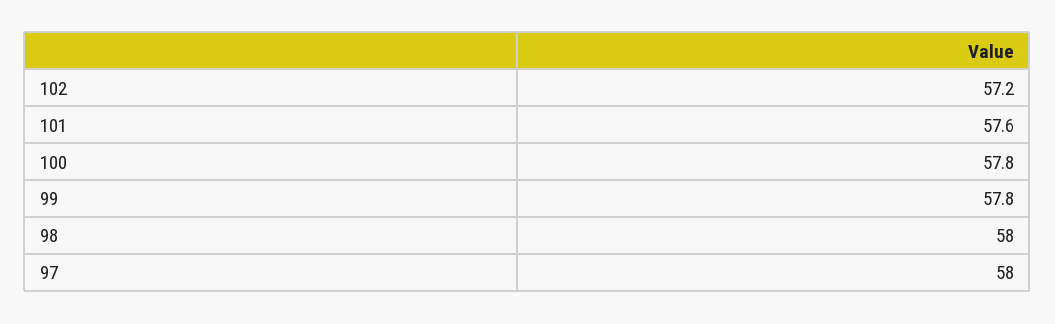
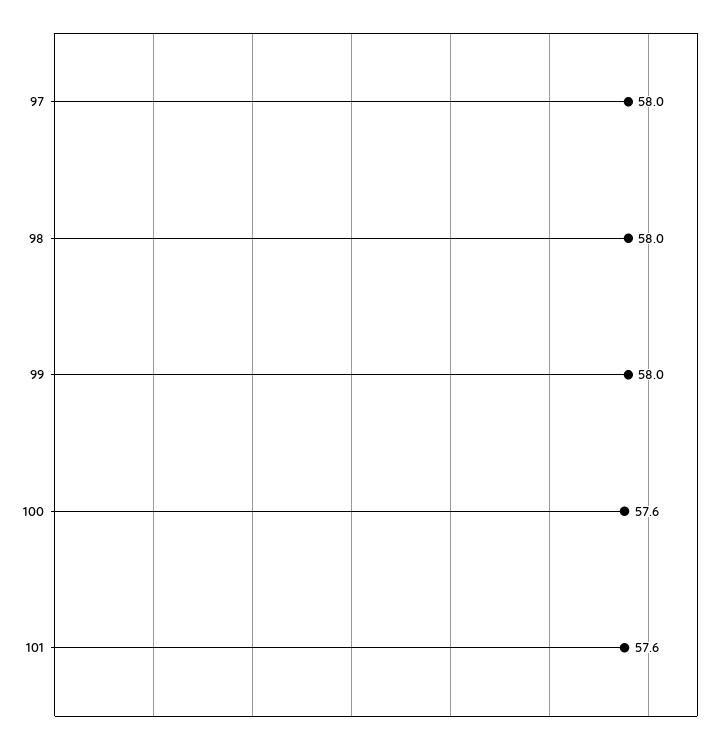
  {
-   "102": 57.2,
    "101": 57.6,
-   "100": 57.8,
+   "100": 57.6,
-   "99": 57.8,
+   "99": 58,
    "98": 58,
    "97": 58
  }

